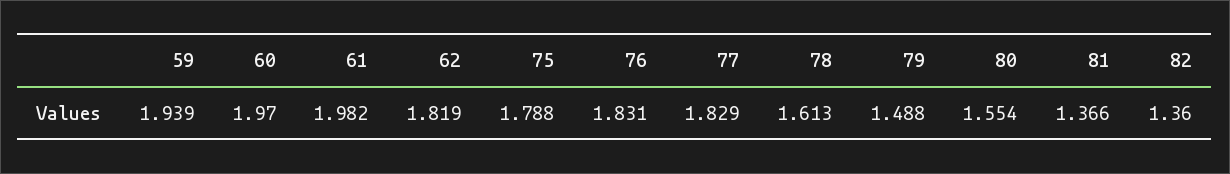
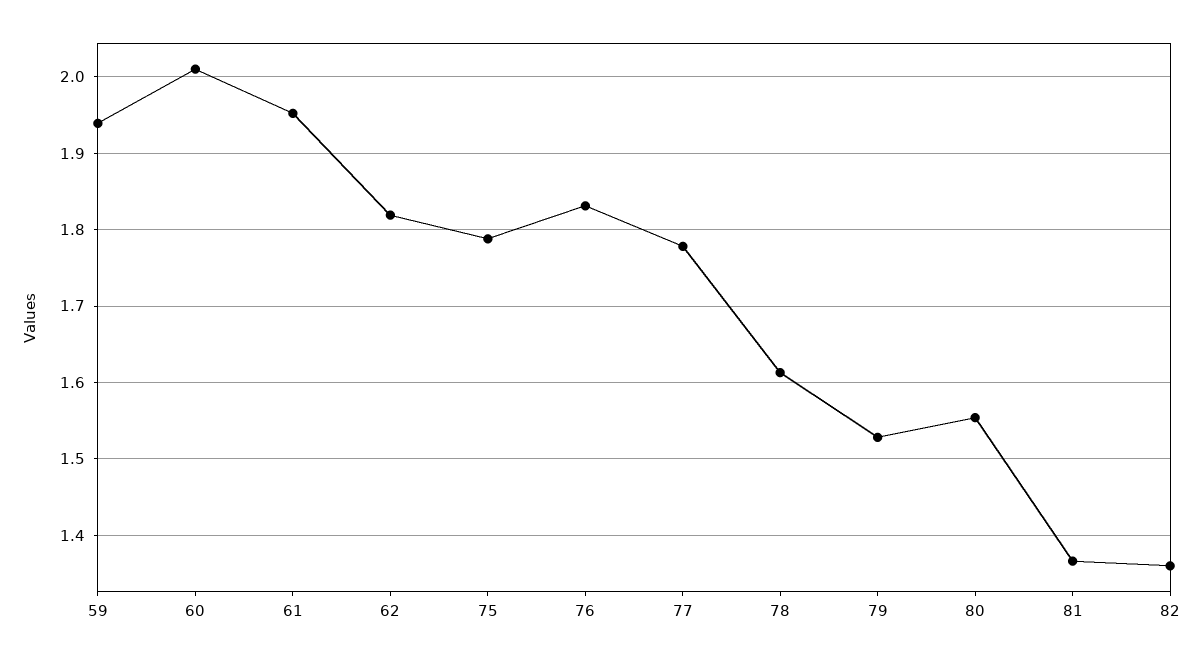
  {
    "59": 1.939,
-   "60": 1.97,
+   "60": 2.01,
-   "61": 1.982,
+   "61": 1.95,
    "62": 1.819,
    "75": 1.788,
    "76": 1.831,
-   "77": 1.829,
+   "77": 1.78,
    "78": 1.613,
-   "79": 1.488,
+   "79": 1.53,
    "80": 1.554,
    "81": 1.366,
    "82": 1.36
  }

